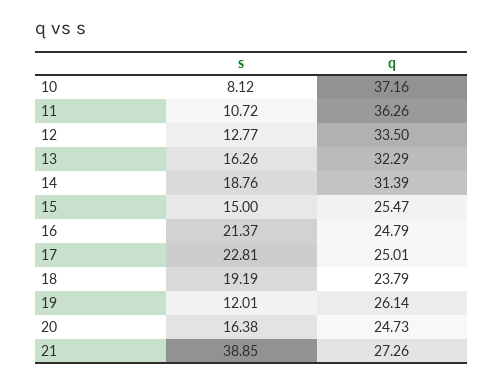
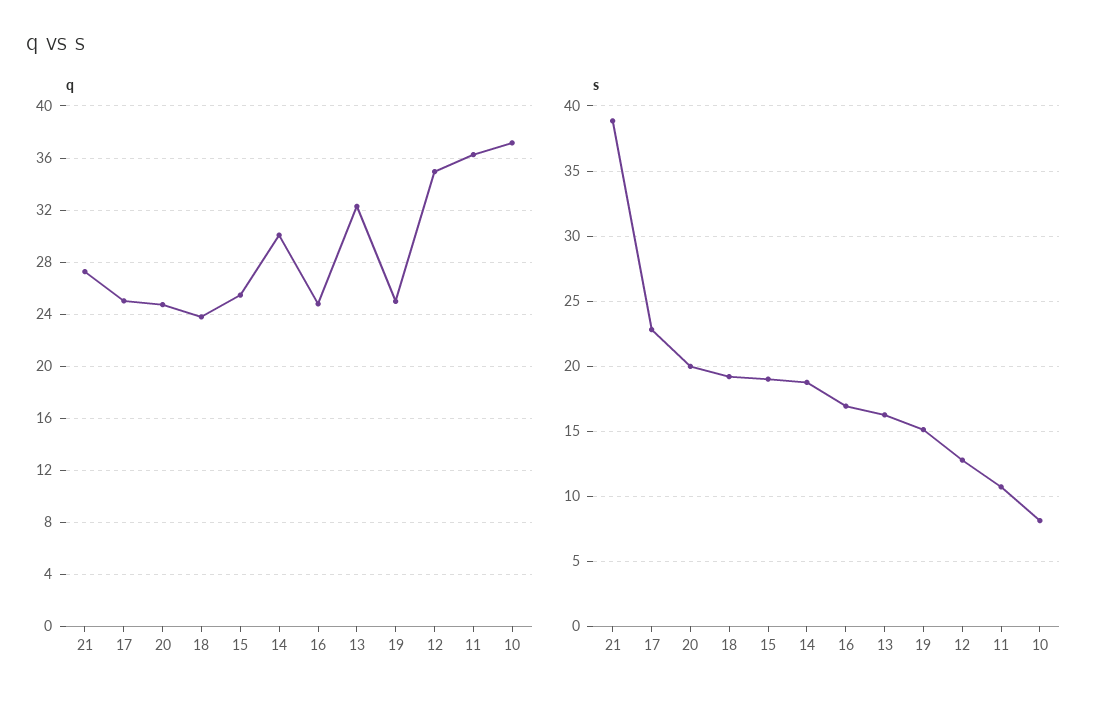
  {
    "s": {
      "10": 8.12,
      "11": 10.72,
      "12": 12.77,
      "13": 16.26,
      "14": 18.76,
-     "15": 15,
+     "15": 19,
-     "16": 21.37,
+     "16": 17,
      "17": 22.81,
      "18": 19.19,
-     "19": 12.01,
+     "19": 15,
-     "20": 16.38,
+     "20": 20,
      "21": 38.85
    },
    "q": {
      "10": 37.16,
      "11": 36.26,
-     "12": 33.5,
+     "12": 35,
      "13": 32.29,
-     "14": 31.39,
+     "14": 30,
      "15": 25.47,
      "16": 24.79,
      "17": 25.01,
      "18": 23.79,
-     "19": 26.14,
+     "19": 25,
      "20": 24.73,
      "21": 27.26
    }
  }

